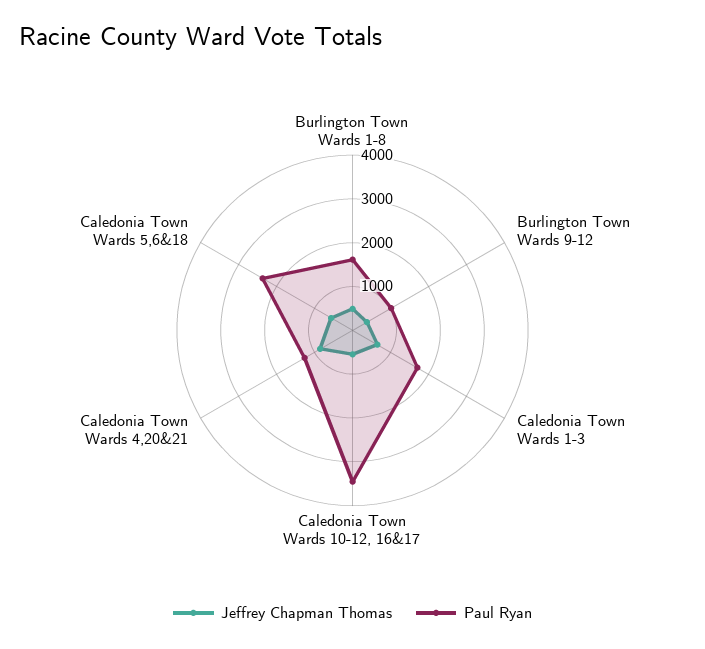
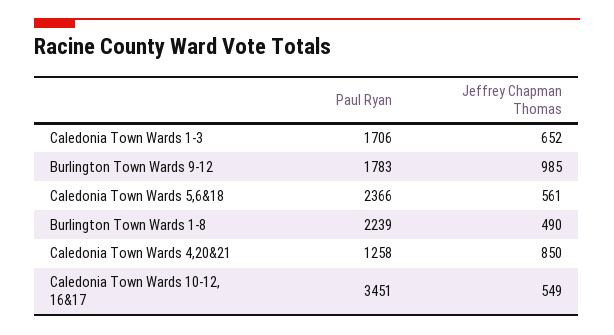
  {
    "Jeffrey Chapman Thomas": {
      "Burlington Town Wards 1-8": 490,
-     "Burlington Town Wards 9-12": 400,
+     "Burlington Town Wards 9-12": 985,
      "Caledonia Town Wards 1-3": 652,
      "Caledonia Town Wards 10-12, 16&17": 549,
      "Caledonia Town Wards 4,20&21": 850,
      "Caledonia Town Wards 5,6&18": 561
    },
    "Paul Ryan": {
-     "Burlington Town Wards 1-8": 1600,
+     "Burlington Town Wards 1-8": 2239,
-     "Burlington Town Wards 9-12": 1000,
+     "Burlington Town Wards 9-12": 1783,
      "Caledonia Town Wards 1-3": 1706,
      "Caledonia Town Wards 10-12, 16&17": 3451,
      "Caledonia Town Wards 4,20&21": 1258,
      "Caledonia Town Wards 5,6&18": 2366
    }
  }

